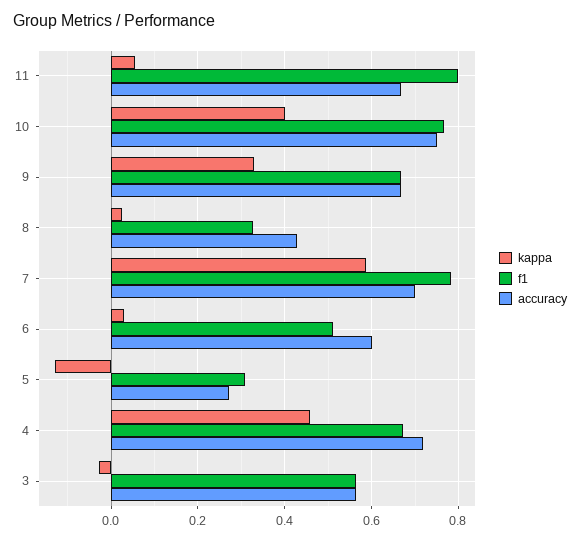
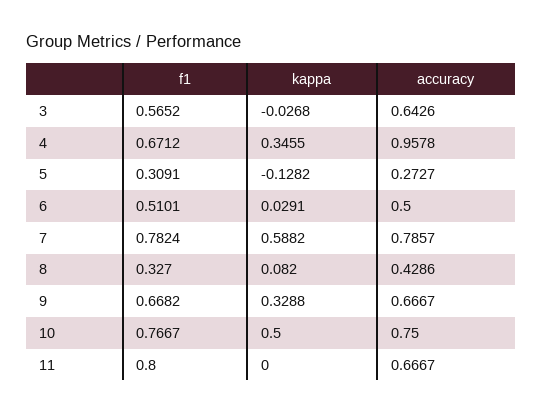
  {
    "kappa": {
-     "11": 0.06,
+     "11": 0,
-     "10": 0.4,
+     "10": 0.5,
      "9": 0.3288,
-     "8": 0.02,
+     "8": 0.082,
      "7": 0.5882,
      "6": 0.0291,
      "5": -0.1282,
-     "4": 0.46,
+     "4": 0.3455,
      "3": -0.0268
    },
    "f1": {
      "11": 0.8,
      "10": 0.7667,
      "9": 0.6682,
      "8": 0.327,
      "7": 0.7824,
      "6": 0.5101,
      "5": 0.3091,
      "4": 0.6712,
      "3": 0.5652
    },
    "accuracy": {
      "11": 0.6667,
      "10": 0.75,
      "9": 0.6667,
      "8": 0.4286,
-     "7": 0.7,
+     "7": 0.7857,
-     "6": 0.6,
+     "6": 0.5,
      "5": 0.2727,
-     "4": 0.72,
+     "4": 0.9578,
-     "3": 0.56
+     "3": 0.6426
    }
  }

